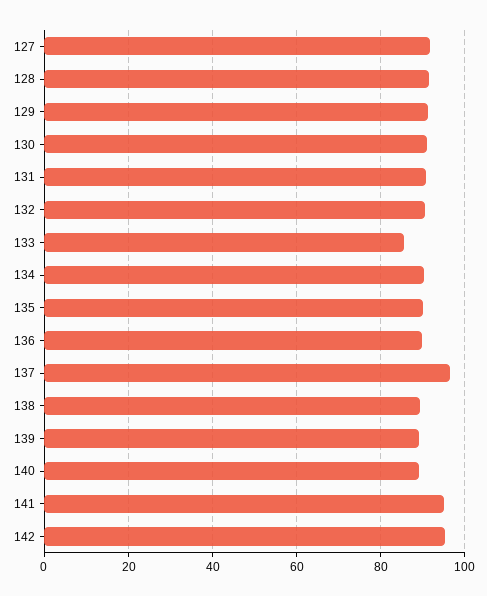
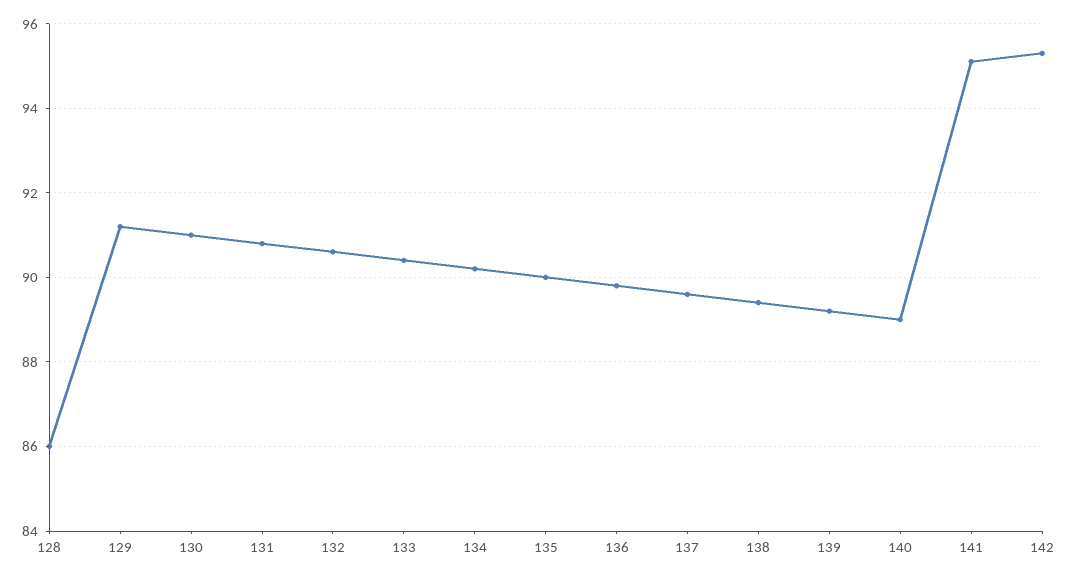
  {
-   "127": 92,
-   "128": 92,
+   "128": 86,
    "129": 91,
    "130": 91,
    "131": 91,
    "132": 90.5,
-   "133": 86,
+   "133": 90.5,
    "134": 90,
    "135": 90,
    "136": 90,
-   "137": 96,
+   "137": 89.5,
    "138": 89.5,
    "139": 89,
    "140": 89,
    "141": 95,
    "142": 95.5
  }

